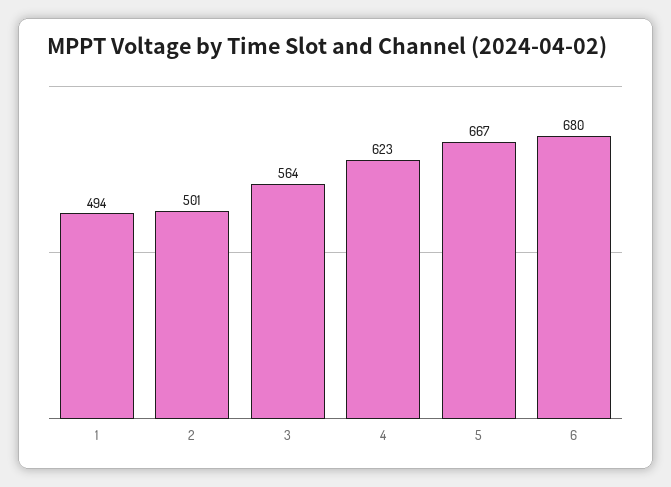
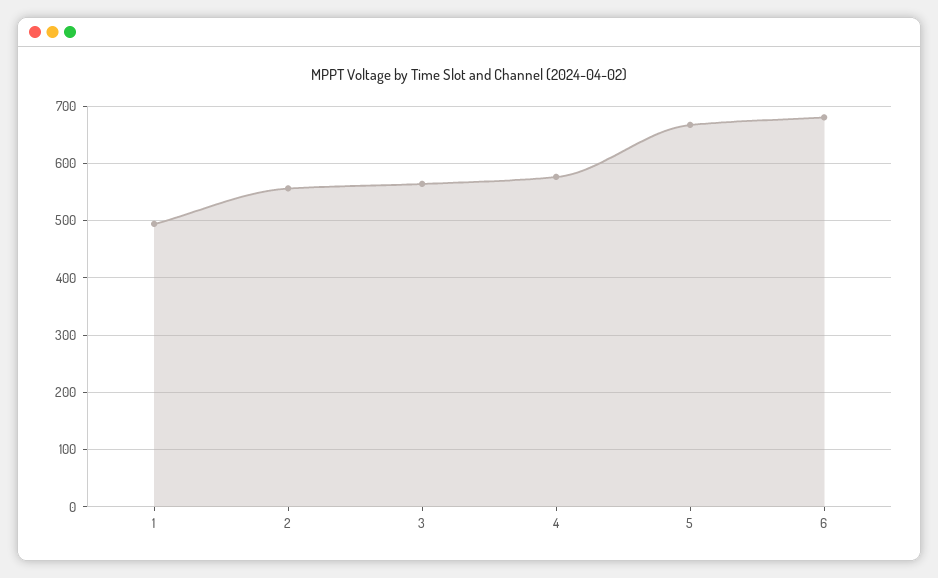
  {
    "1": 494,
-   "2": 501,
+   "2": 560,
    "3": 564,
-   "4": 623,
+   "4": 580,
    "5": 667,
    "6": 680
  }

